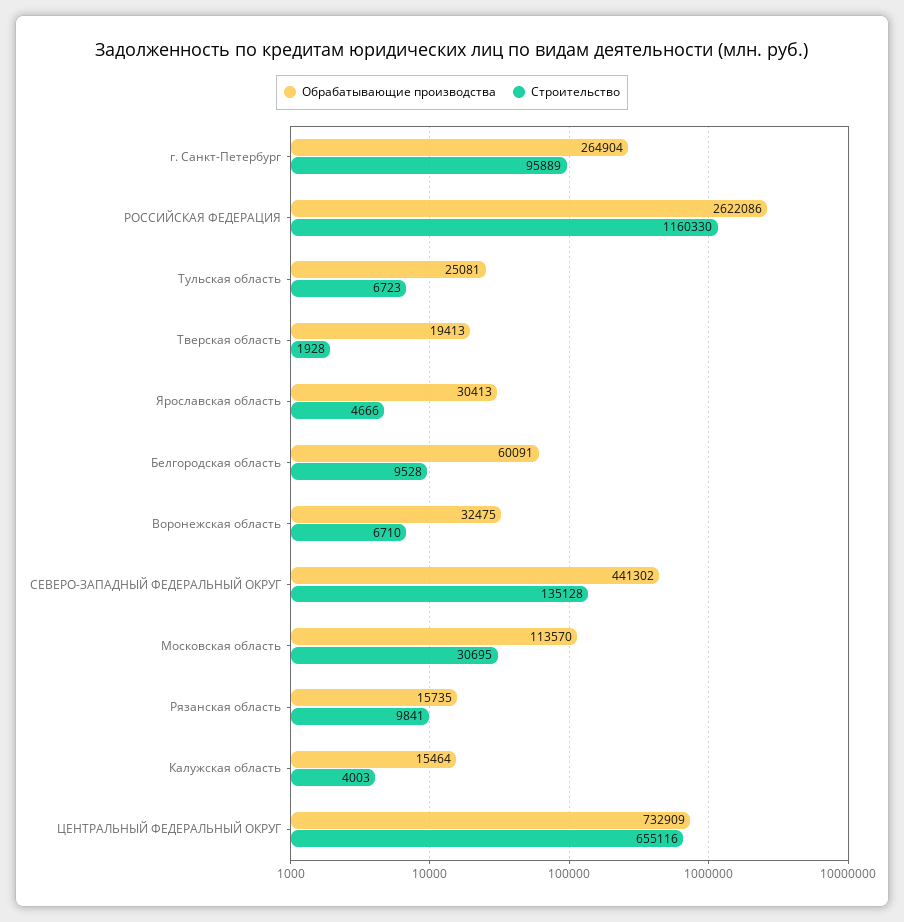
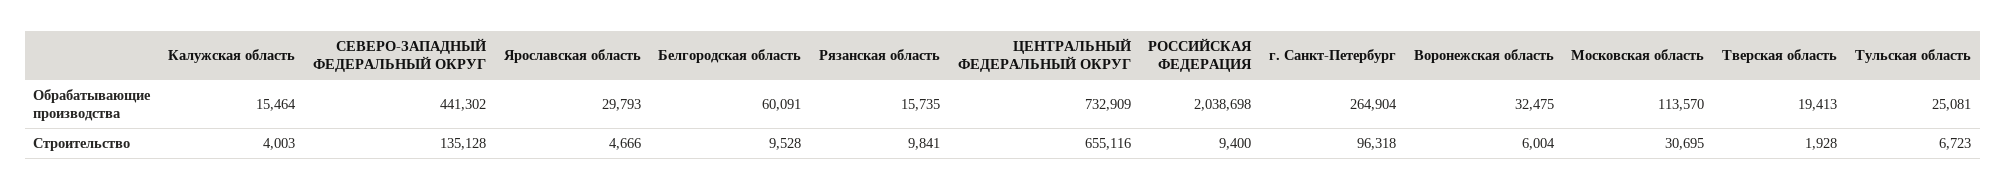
  {
    "Обрабатывающие производства": {
      "г. Санкт-Петербург": 264904,
-     "РОССИЙСКАЯ ФЕДЕРАЦИЯ": 2622086,
+     "РОССИЙСКАЯ ФЕДЕРАЦИЯ": 2038698,
      "Тульская область": 25081,
      "Тверская область": 19413,
-     "Ярославская область": 30413,
+     "Ярославская область": 29793,
      "Белгородская область": 60091,
      "Воронежская область": 32475,
      "СЕВЕРО-ЗАПАДНЫЙ ФЕДЕРАЛЬНЫЙ ОКРУГ": 441302,
      "Московская область": 113570,
      "Рязанская область": 15735,
      "Калужская область": 15464,
      "ЦЕНТРАЛЬНЫЙ ФЕДЕРАЛЬНЫЙ ОКРУГ": 732909
    },
    "Строительство": {
-     "г. Санкт-Петербург": 95889,
+     "г. Санкт-Петербург": 96318,
-     "РОССИЙСКАЯ ФЕДЕРАЦИЯ": 1160330,
+     "РОССИЙСКАЯ ФЕДЕРАЦИЯ": 9400,
      "Тульская область": 6723,
      "Тверская область": 1928,
      "Ярославская область": 4666,
      "Белгородская область": 9528,
-     "Воронежская область": 6710,
+     "Воронежская область": 6004,
      "СЕВЕРО-ЗАПАДНЫЙ ФЕДЕРАЛЬНЫЙ ОКРУГ": 135128,
      "Московская область": 30695,
      "Рязанская область": 9841,
      "Калужская область": 4003,
      "ЦЕНТРАЛЬНЫЙ ФЕДЕРАЛЬНЫЙ ОКРУГ": 655116
    }
  }

